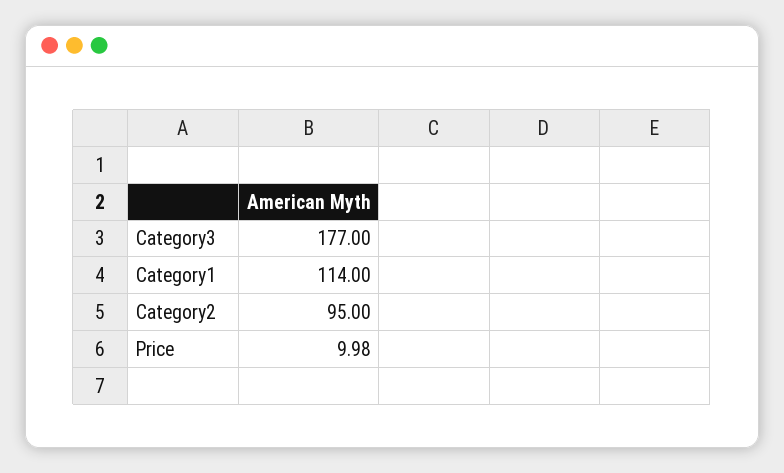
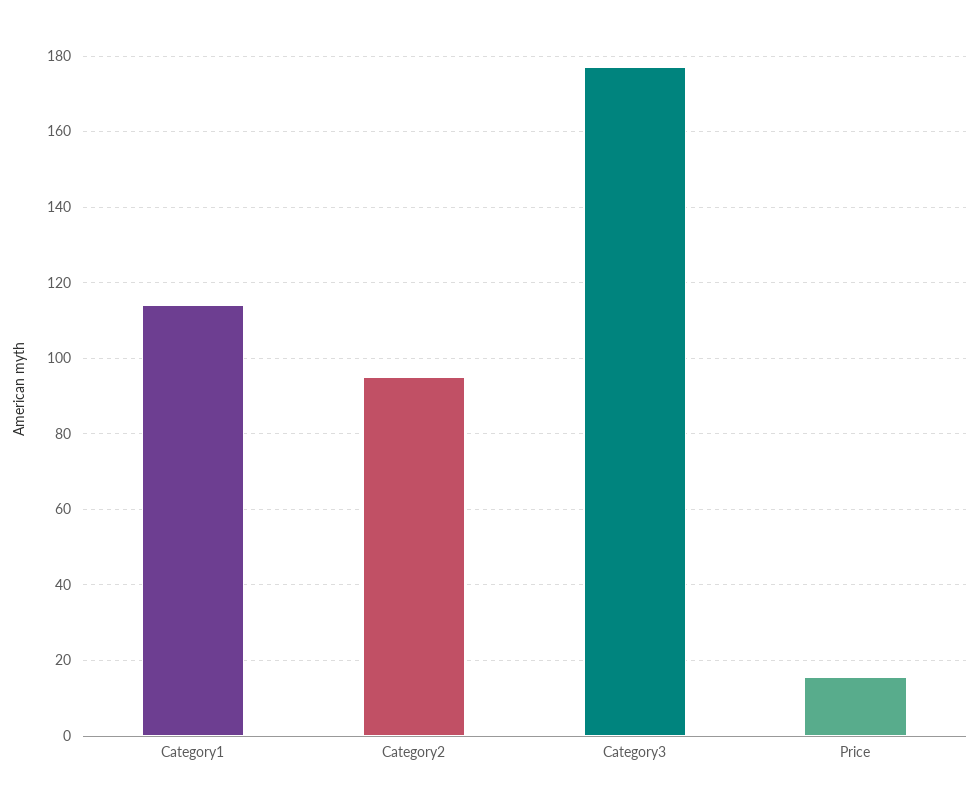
  {
    "Category3": 177,
    "Category1": 114,
    "Category2": 95,
-   "Price": 9.98
+   "Price": 16
  }

